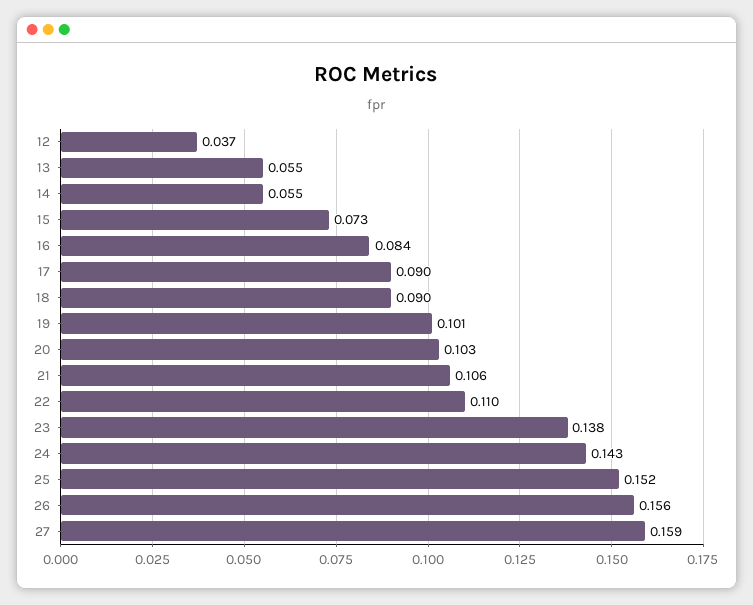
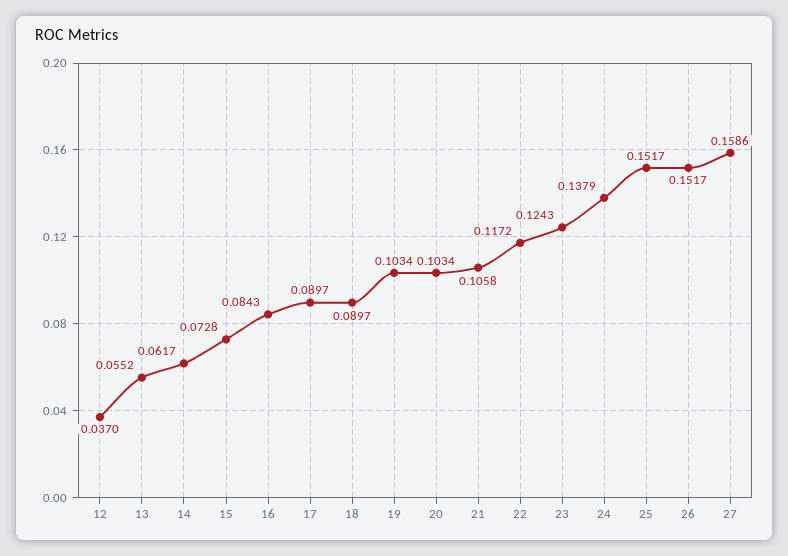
  {
    "12": 0.037,
    "13": 0.0552,
-   "14": 0.055,
+   "14": 0.0617,
    "15": 0.0728,
    "16": 0.0843,
    "17": 0.0897,
    "18": 0.0897,
-   "19": 0.101,
+   "19": 0.1034,
    "20": 0.1034,
    "21": 0.1058,
-   "22": 0.11,
+   "22": 0.1172,
-   "23": 0.138,
+   "23": 0.1243,
-   "24": 0.143,
+   "24": 0.1379,
    "25": 0.1517,
-   "26": 0.156,
+   "26": 0.1517,
    "27": 0.1586
  }

